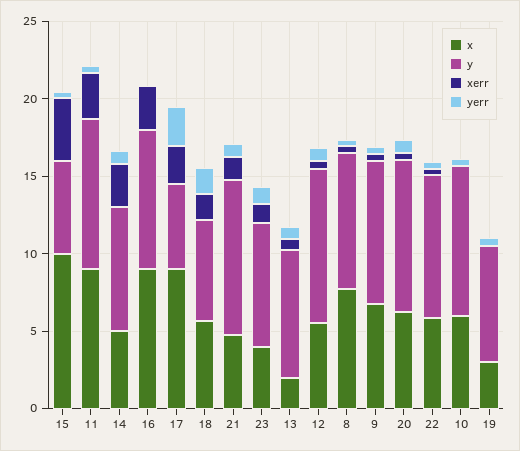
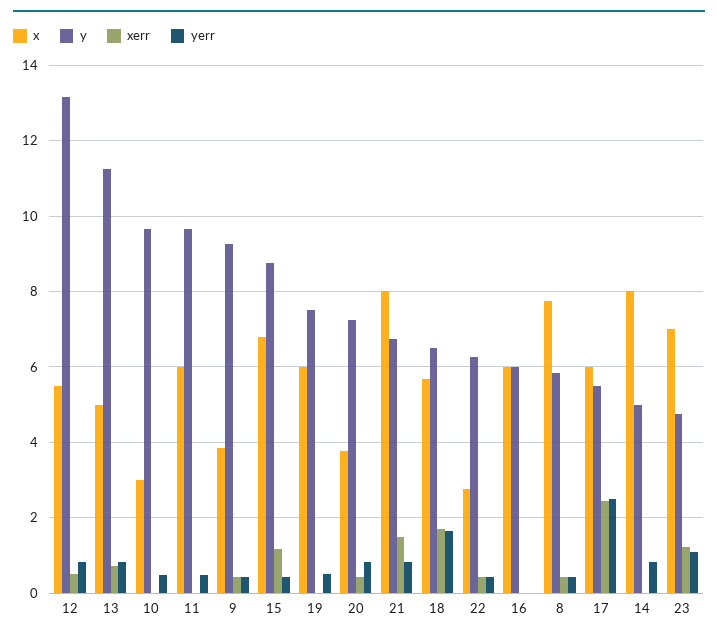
  {
    "x": {
-     "15": 10,
+     "15": 6.8,
-     "11": 9,
+     "11": 6,
-     "14": 5,
+     "14": 8,
-     "16": 9,
+     "16": 6,
-     "17": 9,
+     "17": 6,
      "18": 5.6,
-     "21": 5,
+     "21": 8,
-     "23": 4,
+     "23": 7,
-     "13": 2,
+     "13": 5,
      "12": 5.6,
      "8": 7.8,
-     "9": 7,
+     "9": 3.8,
-     "20": 6,
+     "20": 3.8,
-     "22": 6,
+     "22": 2.8,
-     "10": 6,
+     "10": 3,
-     "19": 3
+     "19": 6
    },
    "y": {
-     "15": 6,
+     "15": 8.8,
      "11": 9.6,
-     "14": 8,
+     "14": 5,
-     "16": 9,
+     "16": 6,
      "17": 5.6,
      "18": 6.6,
-     "21": 10,
+     "21": 6.8,
-     "23": 8,
+     "23": 4.8,
-     "13": 8,
+     "13": 11.2,
-     "12": 10,
+     "12": 13.2,
-     "8": 9,
+     "8": 5.8,
      "9": 9.2,
-     "20": 10,
+     "20": 7.2,
-     "22": 9,
+     "22": 6.2,
      "10": 9.6,
      "19": 7.6
    },
    "xerr": {
-     "15": 4,
+     "15": 1.2,
-     "11": 3,
+     "11": 0,
-     "14": 3,
+     "14": 0,
-     "16": 3,
+     "16": 0,
      "17": 2.4,
      "18": 1.8,
      "21": 1.4,
      "23": 1.2,
      "13": 0.8,
      "12": 0.6,
      "8": 0.4,
      "9": 0.4,
      "20": 0.4,
      "22": 0.4,
      "10": 0,
      "19": 0
    },
    "yerr": {
      "15": 0.4,
      "11": 0.4,
      "14": 0.8,
      "16": 0,
      "17": 2.6,
      "18": 1.6,
      "21": 0.8,
      "23": 1,
      "13": 0.8,
      "12": 0.8,
      "8": 0.4,
      "9": 0.4,
      "20": 0.8,
      "22": 0.4,
      "10": 0.4,
      "19": 0.6
    }
  }

